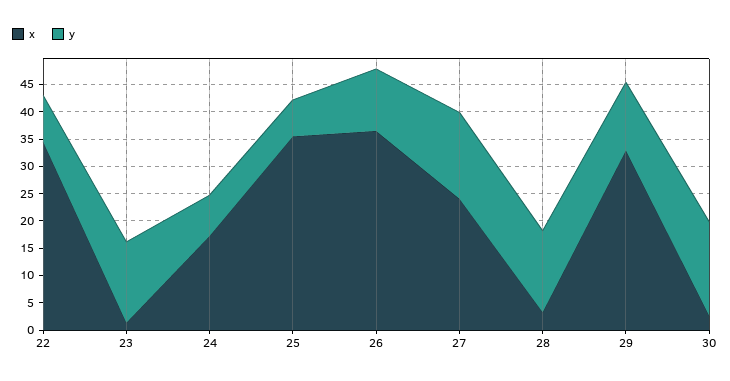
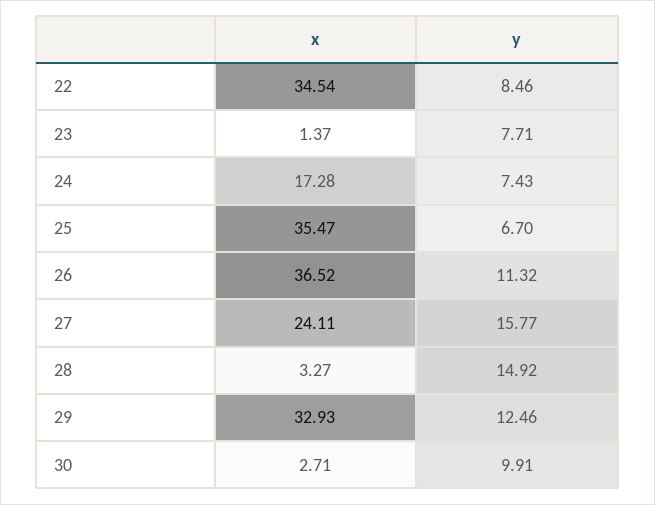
  {
    "x": {
      "22": 34.54,
      "23": 1.37,
      "24": 17.28,
      "25": 35.47,
      "26": 36.52,
      "27": 24.11,
      "28": 3.27,
      "29": 32.93,
      "30": 2.71
    },
    "y": {
      "22": 8.46,
-     "23": 15,
+     "23": 7.71,
      "24": 7.43,
      "25": 6.7,
      "26": 11.32,
      "27": 15.77,
      "28": 14.92,
      "29": 12.46,
-     "30": 17.5
+     "30": 9.91
    }
  }

